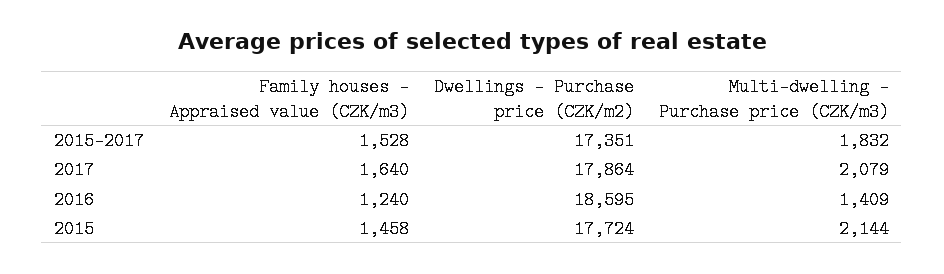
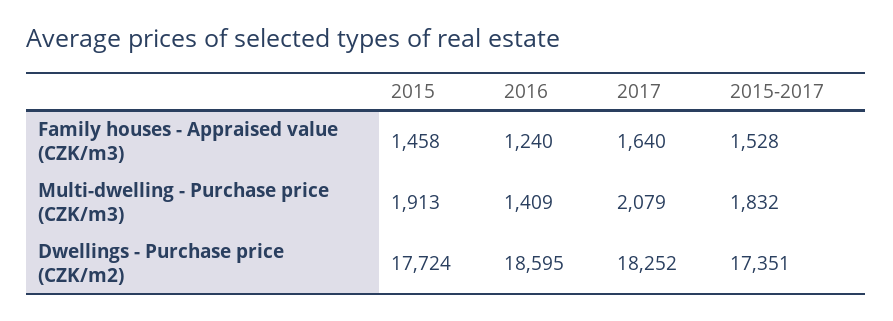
  {
    "Family houses - Appraised value (CZK/m3)": {
      "2015-2017": 1528,
      "2017": 1640,
      "2016": 1240,
      "2015": 1458
    },
    "Dwellings - Purchase price (CZK/m2)": {
      "2015-2017": 17351,
-     "2017": 17864,
+     "2017": 18252,
      "2016": 18595,
      "2015": 17724
    },
    "Multi-dwelling - Purchase price (CZK/m3)": {
      "2015-2017": 1832,
      "2017": 2079,
      "2016": 1409,
-     "2015": 2144
+     "2015": 1913
    }
  }

